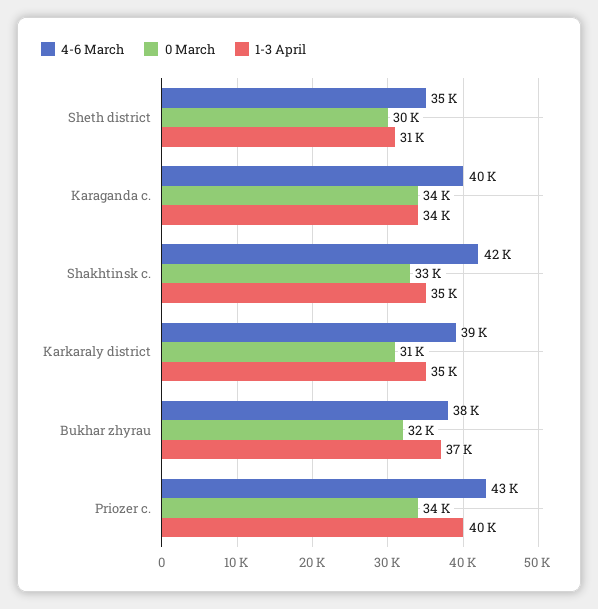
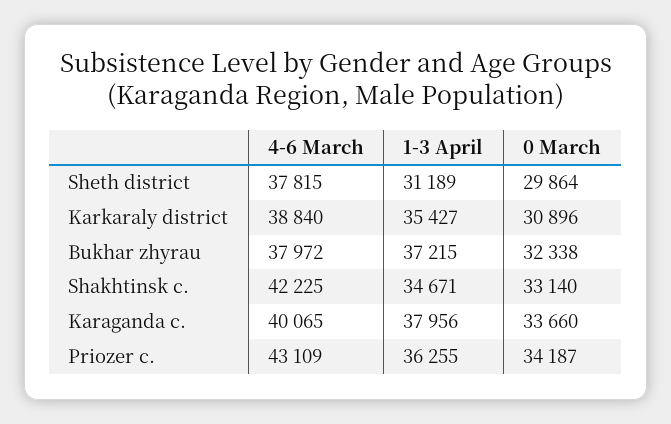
  {
    "4-6 March": {
-     "Sheth district": 35000,
+     "Sheth district": 37815,
      "Karaganda с.": 40065,
      "Shakhtinsk с.": 42225,
      "Karkaraly district": 38840,
      "Bukhar zhyrau": 37972,
      "Priozer c.": 43109
    },
    "0 March": {
      "Sheth district": 29864,
      "Karaganda с.": 33660,
      "Shakhtinsk с.": 33140,
      "Karkaraly district": 30896,
      "Bukhar zhyrau": 32338,
      "Priozer c.": 34187
    },
    "1-3 April": {
      "Sheth district": 31189,
-     "Karaganda с.": 34000,
+     "Karaganda с.": 37956,
      "Shakhtinsk с.": 34671,
      "Karkaraly district": 35427,
      "Bukhar zhyrau": 37215,
-     "Priozer c.": 40000
+     "Priozer c.": 36255
    }
  }

